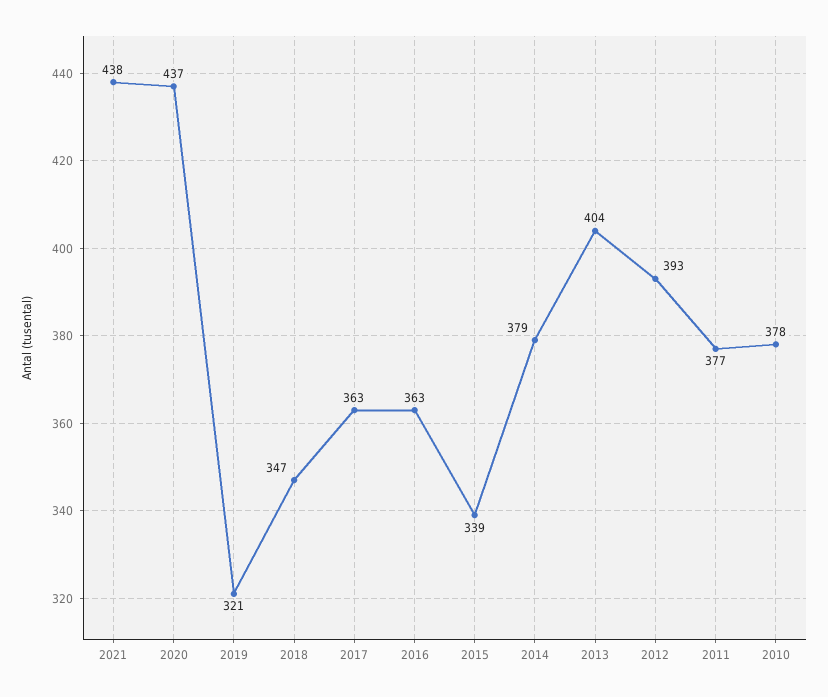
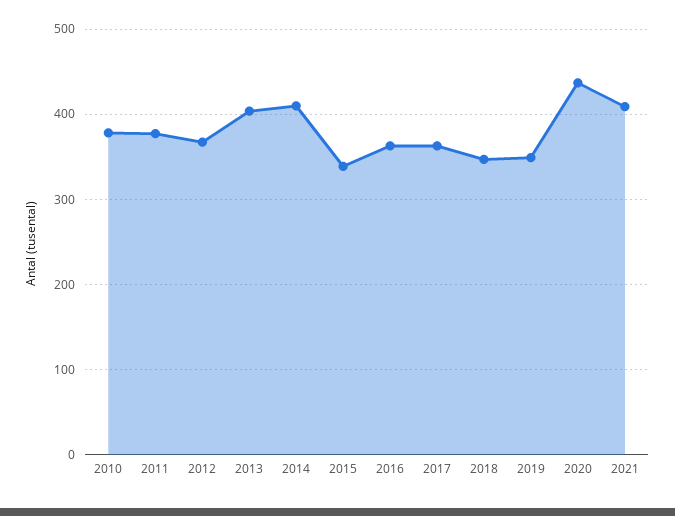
  {
-   "2021": 438,
+   "2021": 410,
    "2020": 437,
-   "2019": 321,
+   "2019": 350,
    "2018": 347,
    "2017": 363,
    "2016": 363,
    "2015": 339,
-   "2014": 379,
+   "2014": 410,
    "2013": 404,
-   "2012": 393,
+   "2012": 370,
    "2011": 377,
    "2010": 378
  }

